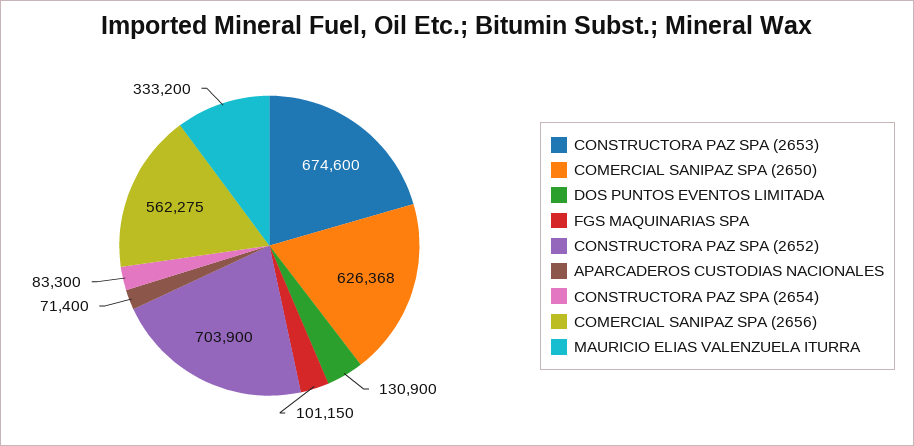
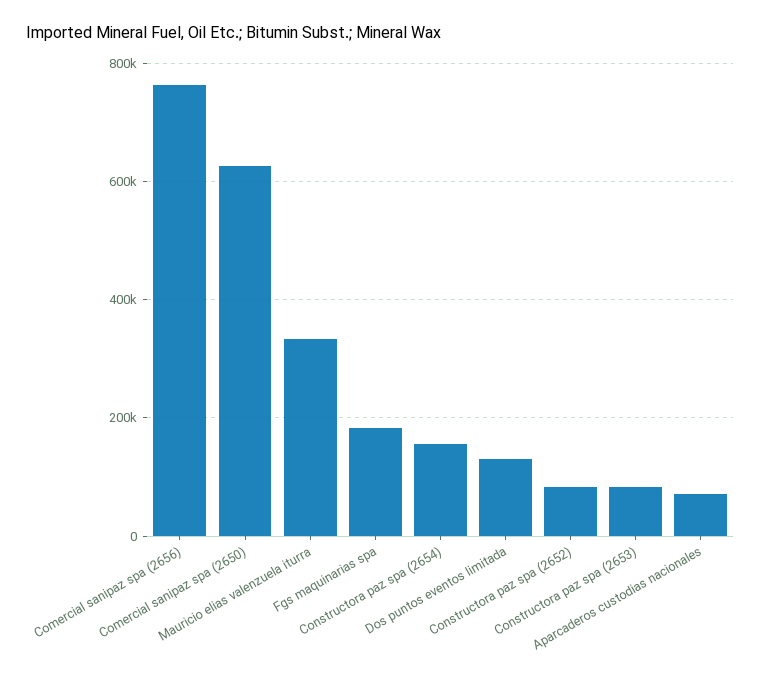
  {
-   "CONSTRUCTORA PAZ SPA (2653)": 674600,
+   "CONSTRUCTORA PAZ SPA (2653)": 80000,
    "COMERCIAL SANIPAZ SPA (2650)": 626368,
    "DOS PUNTOS EVENTOS LIMITADA": 130900,
-   "FGS MAQUINARIAS SPA": 101150,
+   "FGS MAQUINARIAS SPA": 180000,
-   "CONSTRUCTORA PAZ SPA (2652)": 703900,
+   "CONSTRUCTORA PAZ SPA (2652)": 80000,
    "APARCADEROS CUSTODIAS NACIONALES": 71400,
-   "CONSTRUCTORA PAZ SPA (2654)": 83300,
+   "CONSTRUCTORA PAZ SPA (2654)": 160000,
-   "COMERCIAL SANIPAZ SPA (2656)": 562275,
+   "COMERCIAL SANIPAZ SPA (2656)": 760000,
    "MAURICIO ELIAS VALENZUELA ITURRA": 333200
  }

